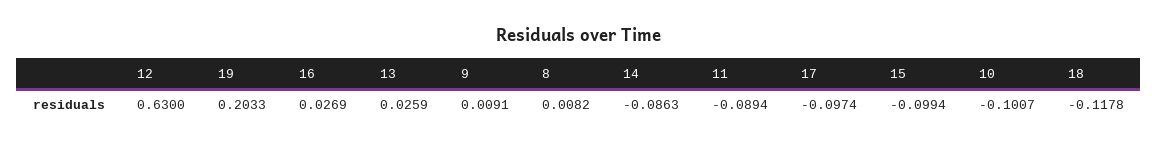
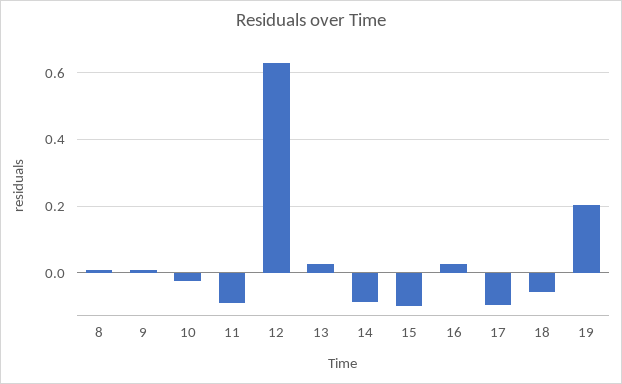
  {
    "12": 0.63,
    "19": 0.2033,
    "16": 0.0269,
    "13": 0.0259,
    "9": 0.0091,
    "8": 0.0082,
    "14": -0.0863,
    "11": -0.0894,
    "17": -0.0974,
    "15": -0.0994,
-   "10": -0.1007,
+   "10": -0.02,
-   "18": -0.1178
+   "18": -0.06
  }

